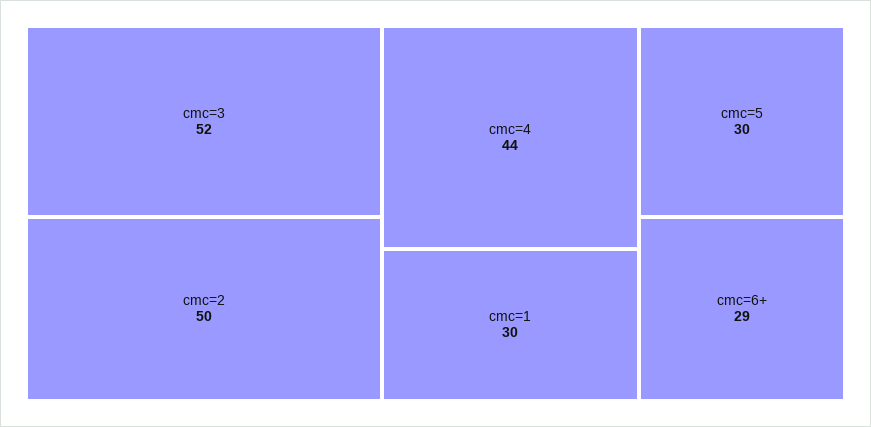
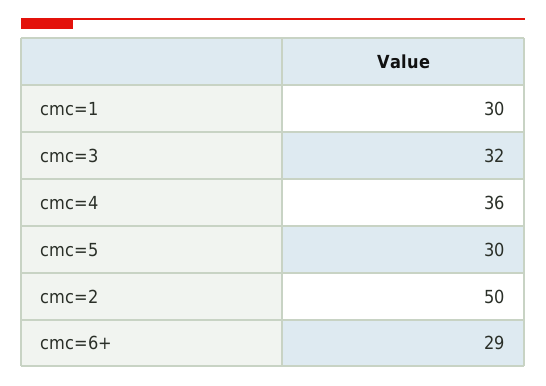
  {
-   "cmc=3": 52,
+   "cmc=3": 32,
    "cmc=2": 50,
-   "cmc=4": 44,
+   "cmc=4": 36,
    "cmc=1": 30,
    "cmc=5": 30,
    "cmc=6+": 29
  }

